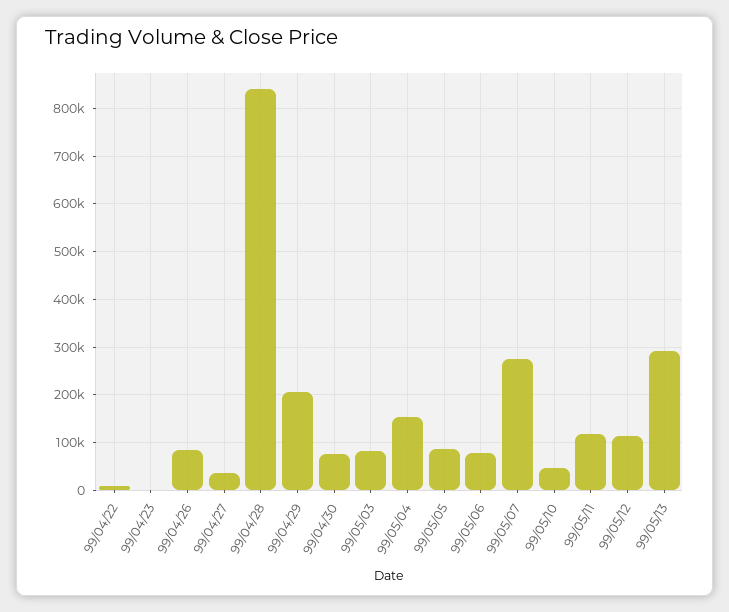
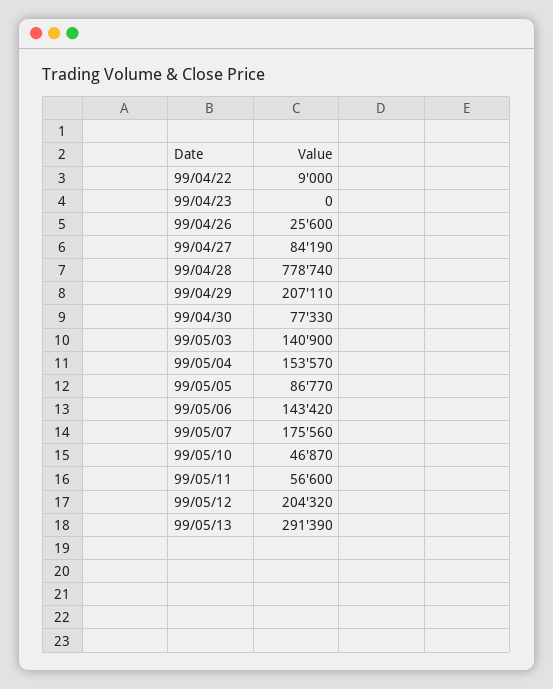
  {
    "99/04/22": 9000,
    "99/04/23": 0,
-   "99/04/26": 80000,
+   "99/04/26": 25600,
-   "99/04/27": 40000,
+   "99/04/27": 84190,
-   "99/04/28": 840000,
+   "99/04/28": 778740,
    "99/04/29": 207110,
    "99/04/30": 77330,
-   "99/05/03": 80000,
+   "99/05/03": 140900,
    "99/05/04": 153570,
    "99/05/05": 86770,
-   "99/05/06": 80000,
+   "99/05/06": 143420,
-   "99/05/07": 280000,
+   "99/05/07": 175560,
    "99/05/10": 46870,
-   "99/05/11": 120000,
+   "99/05/11": 56600,
-   "99/05/12": 120000,
+   "99/05/12": 204320,
    "99/05/13": 291390
  }

